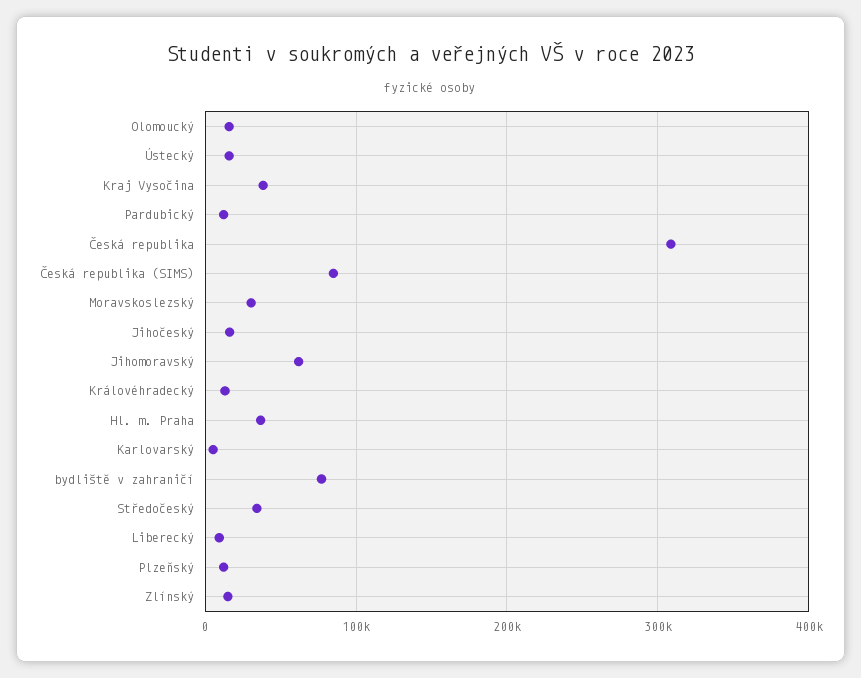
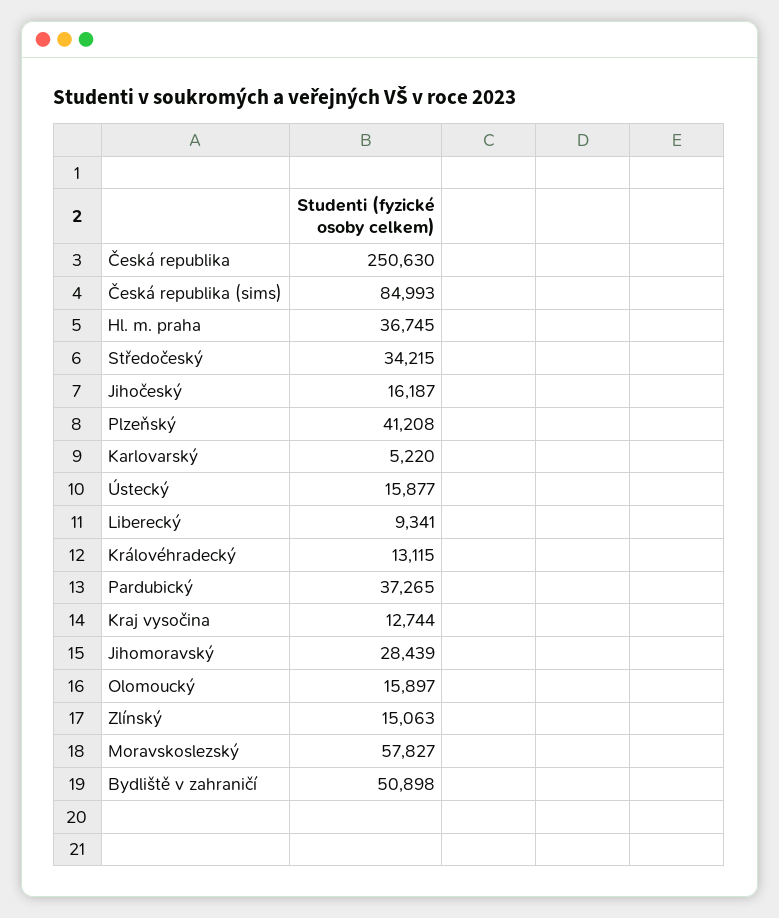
  {
    "Olomoucký": 15897,
    "Ústecký": 15877,
-   "Kraj Vysočina": 40000,
+   "Kraj Vysočina": 12744,
-   "Pardubický": 10000,
+   "Pardubický": 37265,
-   "Česká republika": 310000,
+   "Česká republika": 250630,
    "Česká republika (SIMS)": 84993,
-   "Moravskoslezský": 30000,
+   "Moravskoslezský": 57827,
    "Jihočeský": 16187,
-   "Jihomoravský": 60000,
+   "Jihomoravský": 28439,
    "Královéhradecký": 13115,
    "Hl. m. Praha": 36745,
    "Karlovarský": 5220,
-   "bydliště v zahraničí": 80000,
+   "bydliště v zahraničí": 50898,
    "Středočeský": 34215,
    "Liberecký": 9341,
-   "Plzeňský": 10000,
+   "Plzeňský": 41208,
    "Zlínský": 15063
  }

